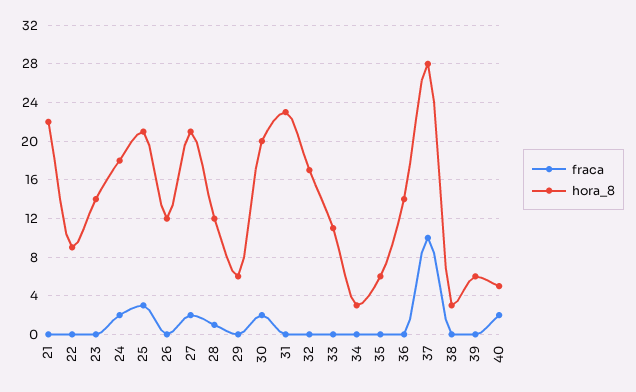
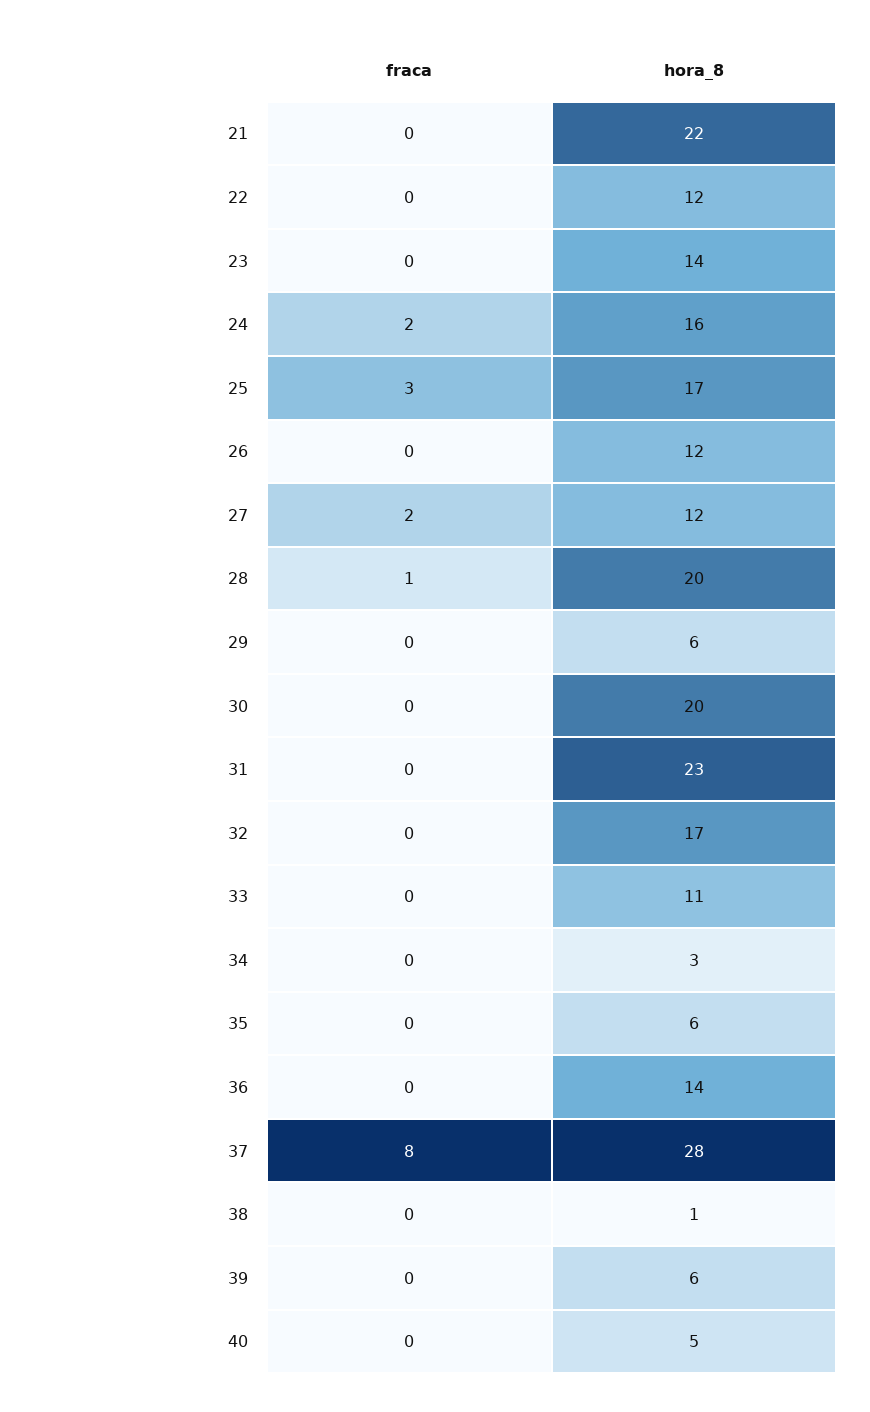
  {
    "fraca": {
      "21": 0,
      "22": 0,
      "23": 0,
      "24": 2,
      "25": 3,
      "26": 0,
      "27": 2,
      "28": 1,
      "29": 0,
-     "30": 2,
+     "30": 0,
      "31": 0,
      "32": 0,
      "33": 0,
      "34": 0,
      "35": 0,
      "36": 0,
-     "37": 10,
+     "37": 8,
      "38": 0,
      "39": 0,
-     "40": 2
+     "40": 0
    },
    "hora_8": {
      "21": 22,
-     "22": 9,
+     "22": 12,
      "23": 14,
-     "24": 18,
+     "24": 16,
-     "25": 21,
+     "25": 17,
      "26": 12,
-     "27": 21,
+     "27": 12,
-     "28": 12,
+     "28": 20,
      "29": 6,
      "30": 20,
      "31": 23,
      "32": 17,
      "33": 11,
      "34": 3,
      "35": 6,
      "36": 14,
      "37": 28,
-     "38": 3,
+     "38": 1,
      "39": 6,
      "40": 5
    }
  }

